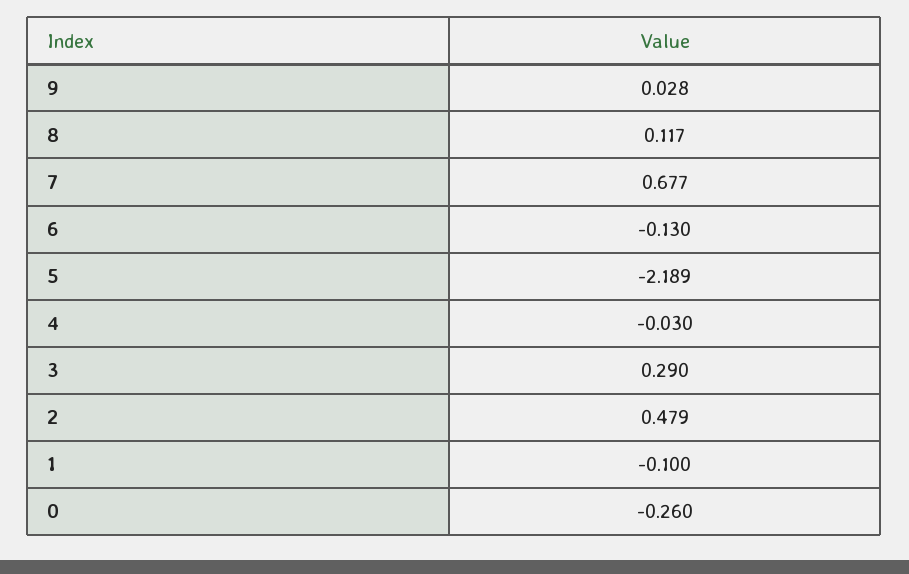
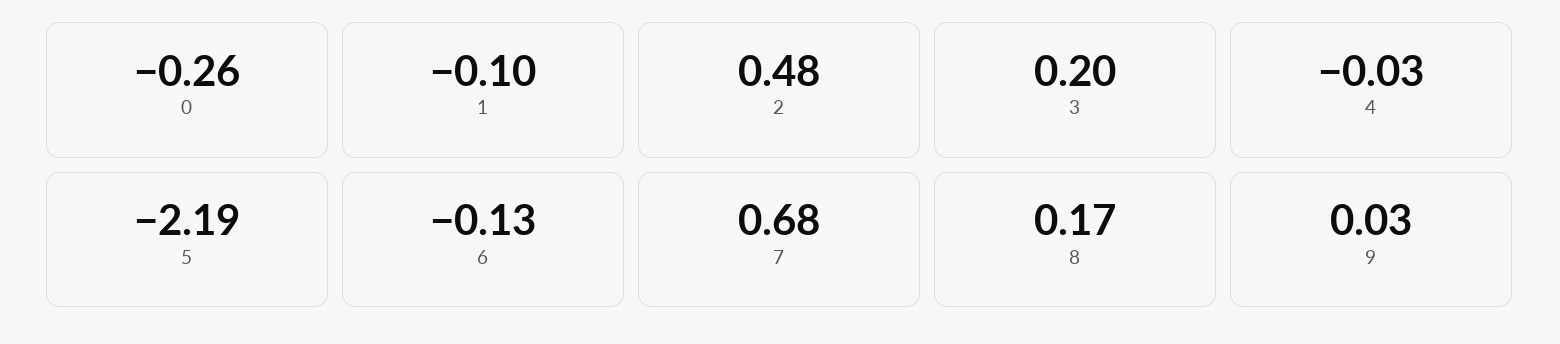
  {
    "9": 0.028,
-   "8": 0.117,
+   "8": 0.17,
    "7": 0.677,
    "6": -0.13,
    "5": -2.189,
    "4": -0.03,
-   "3": 0.29,
+   "3": 0.2,
    "2": 0.479,
    "1": -0.1,
    "0": -0.26
  }

